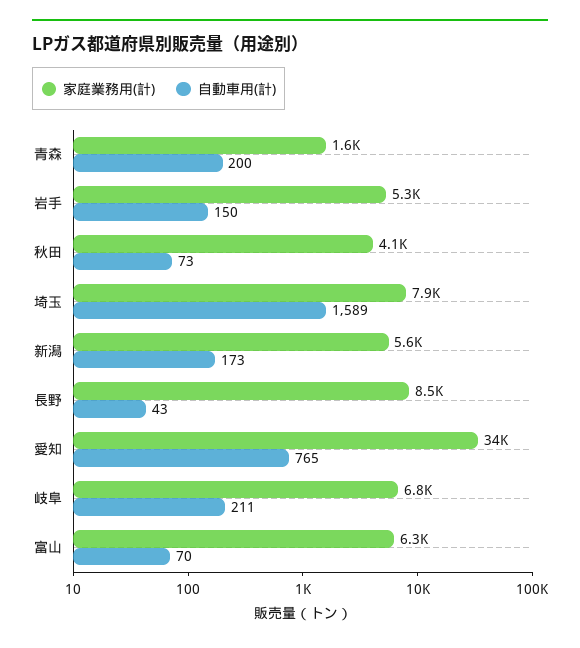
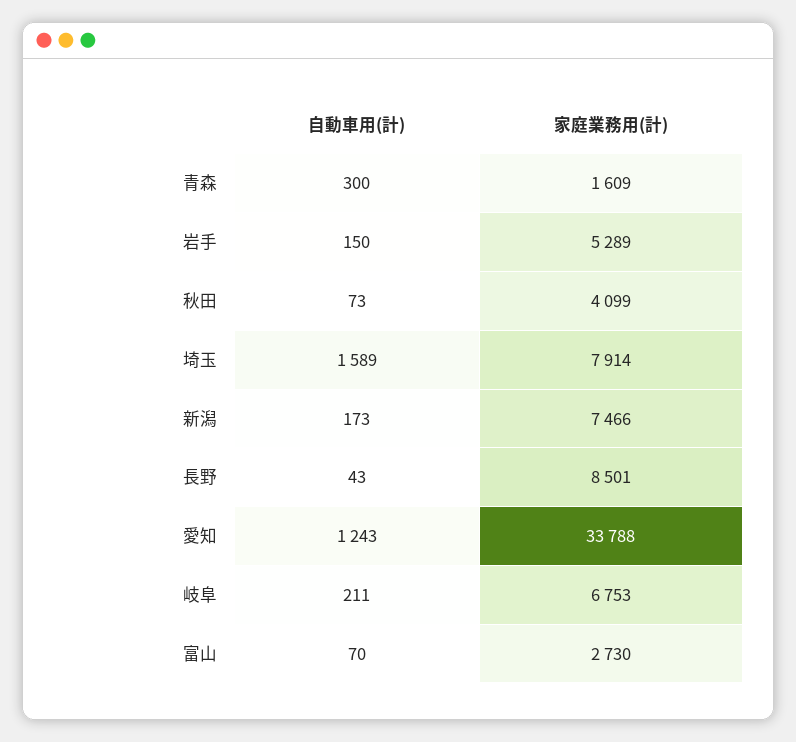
  {
    "家庭業務用(計)": {
      "青森": 1609,
      "岩手": 5289,
      "秋田": 4099,
      "埼玉": 7914,
-     "新潟": 5600,
+     "新潟": 7466,
      "長野": 8501,
      "愛知": 33788,
      "岐阜": 6753,
-     "富山": 6300
+     "富山": 2730
    },
    "自動車用(計)": {
-     "青森": 200,
+     "青森": 300,
      "岩手": 150,
      "秋田": 73,
      "埼玉": 1589,
      "新潟": 173,
      "長野": 43,
-     "愛知": 765,
+     "愛知": 1243,
      "岐阜": 211,
      "富山": 70
    }
  }

